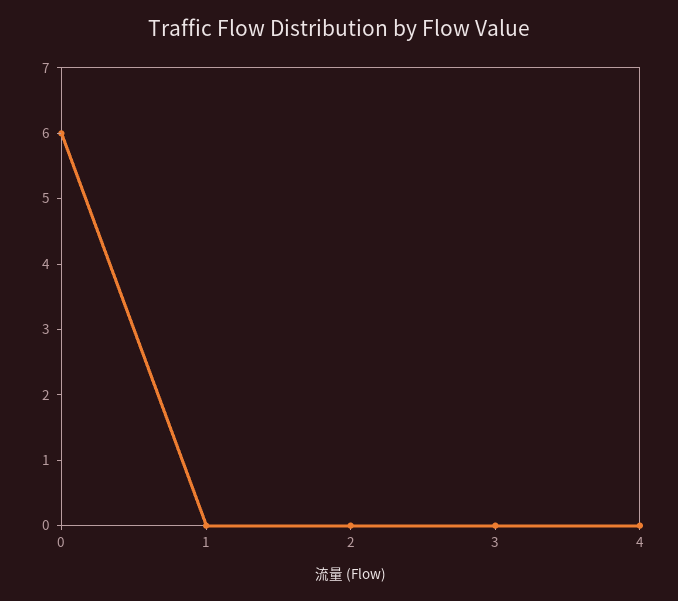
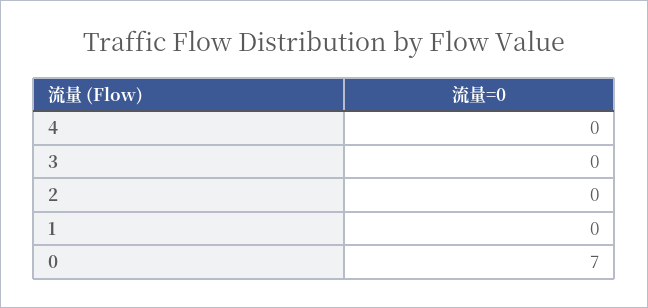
  {
-   "0": 6,
+   "0": 7,
    "1": 0,
    "2": 0,
    "3": 0,
    "4": 0
  }

